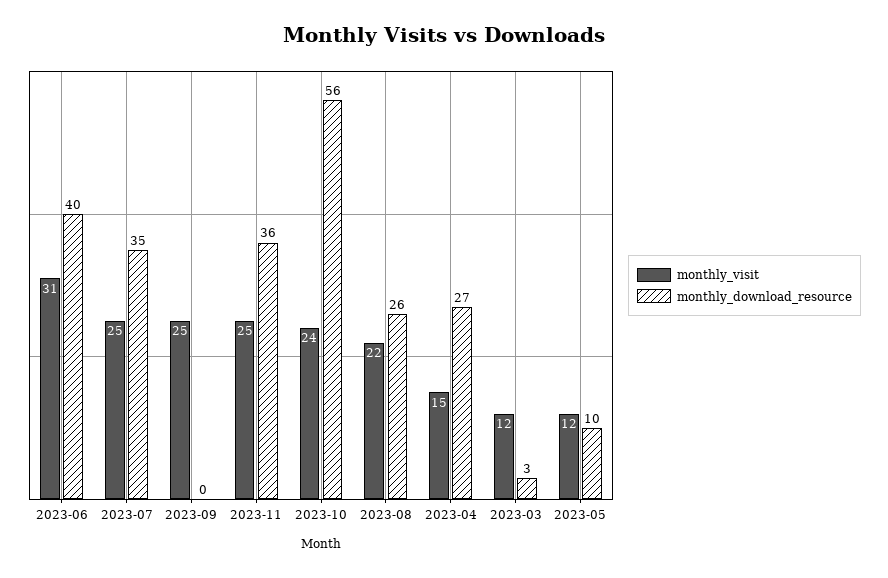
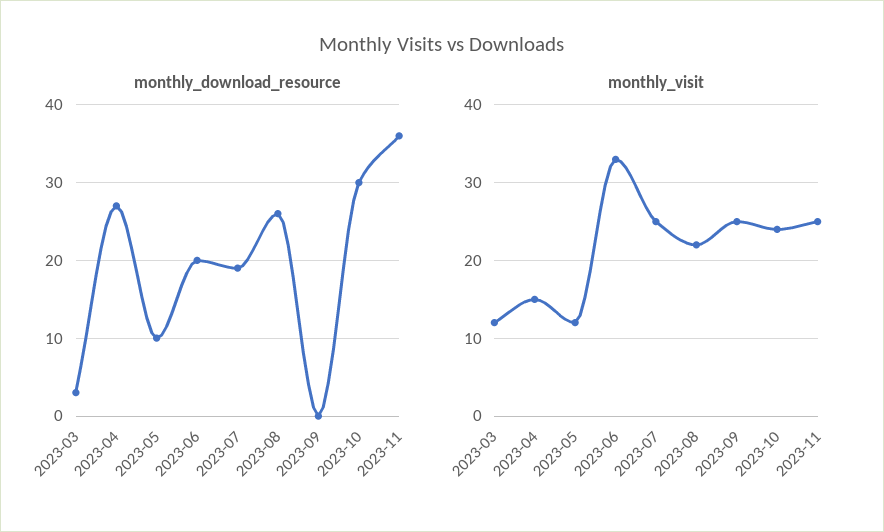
  {
    "monthly_visit": {
-     "2023-06": 31,
+     "2023-06": 33,
      "2023-07": 25,
      "2023-09": 25,
      "2023-11": 25,
      "2023-10": 24,
      "2023-08": 22,
      "2023-04": 15,
      "2023-03": 12,
      "2023-05": 12
    },
    "monthly_download_resource": {
-     "2023-06": 40,
+     "2023-06": 20,
-     "2023-07": 35,
+     "2023-07": 19,
      "2023-09": 0,
      "2023-11": 36,
-     "2023-10": 56,
+     "2023-10": 30,
      "2023-08": 26,
      "2023-04": 27,
      "2023-03": 3,
      "2023-05": 10
    }
  }

